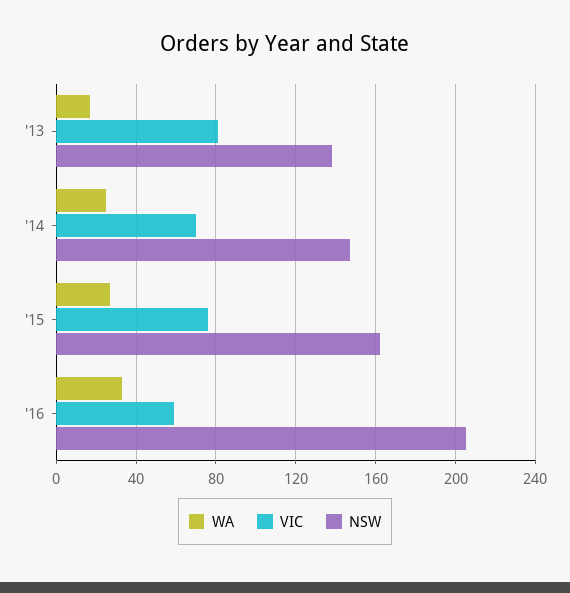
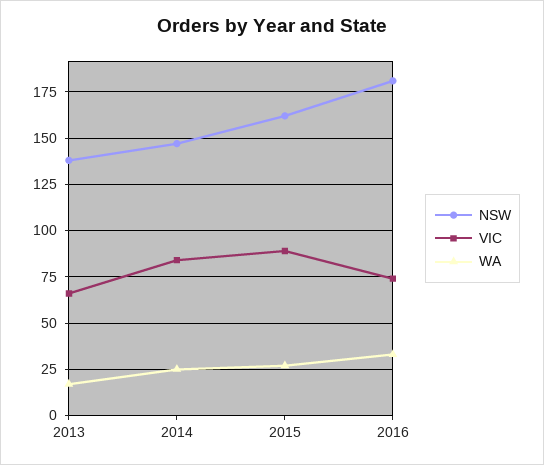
  {
    "WA": {
      "'13": 15,
      "'14": 25,
      "'15": 25,
      "'16": 35
    },
    "VIC": {
-     "'13": 80,
+     "'13": 65,
-     "'14": 70,
+     "'14": 85,
-     "'15": 75,
+     "'15": 90,
-     "'16": 60
+     "'16": 75
    },
    "NSW": {
      "'13": 140,
      "'14": 145,
      "'15": 160,
-     "'16": 205
+     "'16": 180
    }
  }

